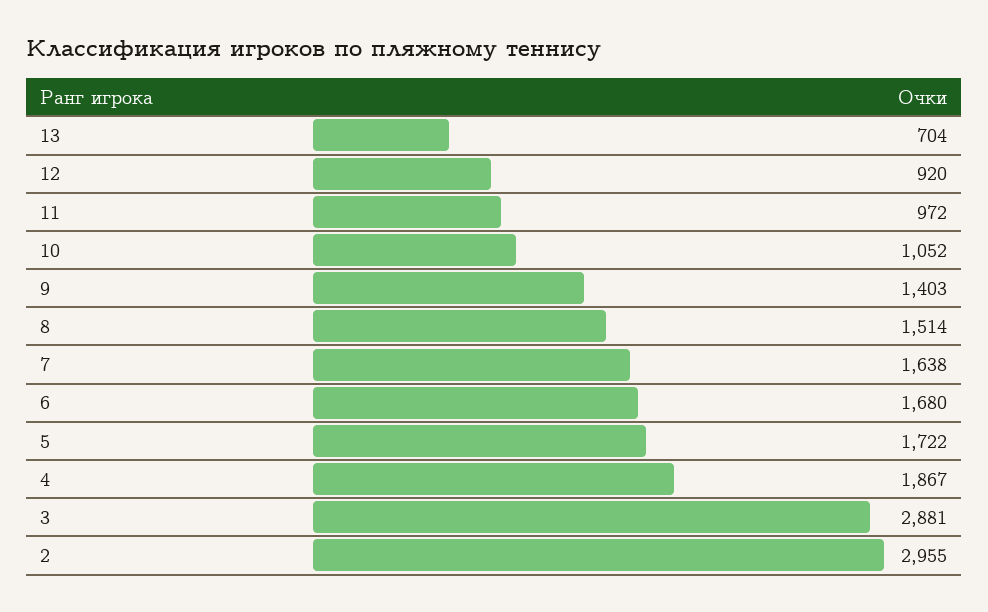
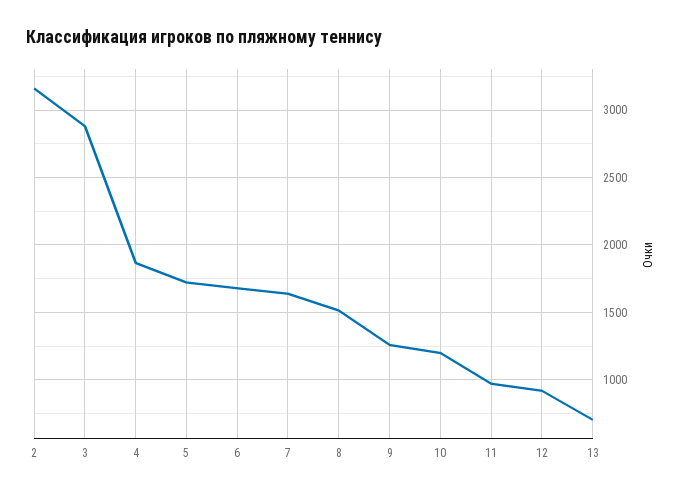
  {
    "13": 704,
    "12": 920,
    "11": 972,
-   "10": 1052,
+   "10": 1200,
-   "9": 1403,
+   "9": 1250,
    "8": 1514,
    "7": 1638,
    "6": 1680,
    "5": 1722,
    "4": 1867,
    "3": 2881,
-   "2": 2955
+   "2": 3150
  }

